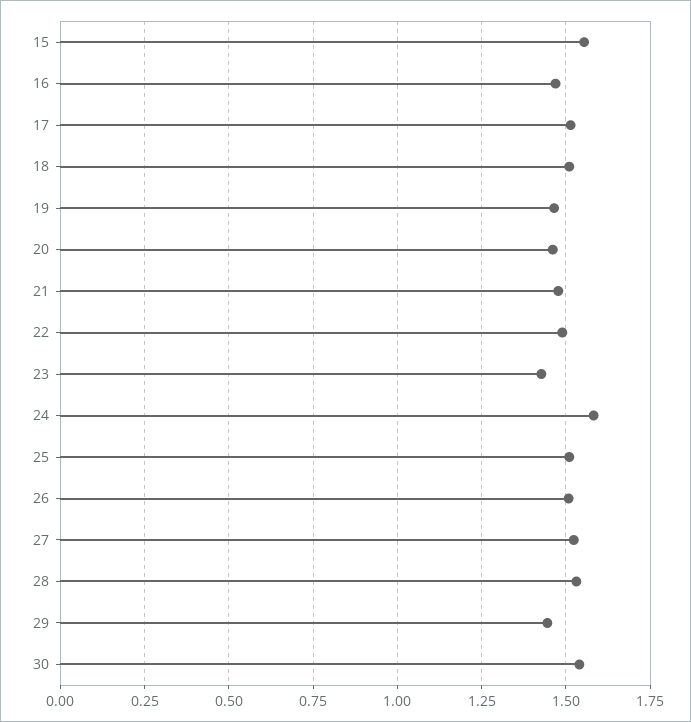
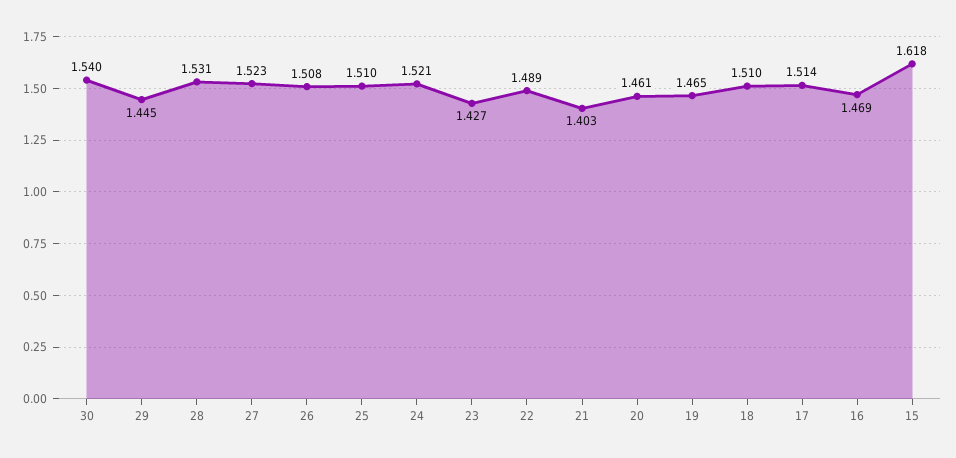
  {
-   "15": 1.55,
+   "15": 1.618,
    "16": 1.469,
    "17": 1.514,
    "18": 1.51,
    "19": 1.465,
    "20": 1.461,
-   "21": 1.475,
+   "21": 1.403,
    "22": 1.489,
    "23": 1.427,
-   "24": 1.575,
+   "24": 1.521,
    "25": 1.51,
    "26": 1.508,
    "27": 1.523,
    "28": 1.531,
    "29": 1.445,
    "30": 1.54
  }

